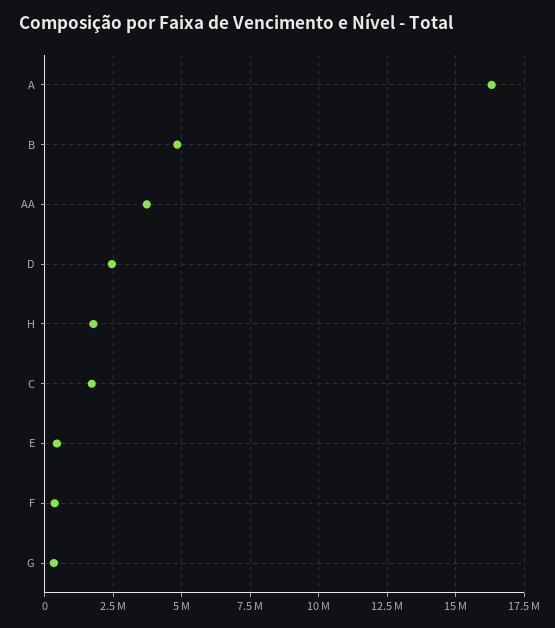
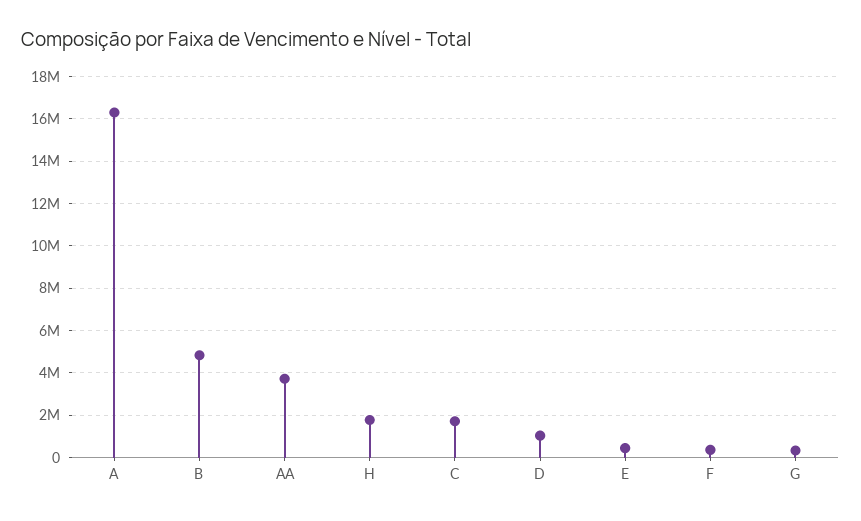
  {
    "A": 16250000,
    "B": 4750000,
    "AA": 3750000,
-   "D": 2500000,
+   "D": 1000000,
    "H": 1750000,
    "C": 1750000,
    "E": 500000,
    "F": 250000,
    "G": 250000
  }

